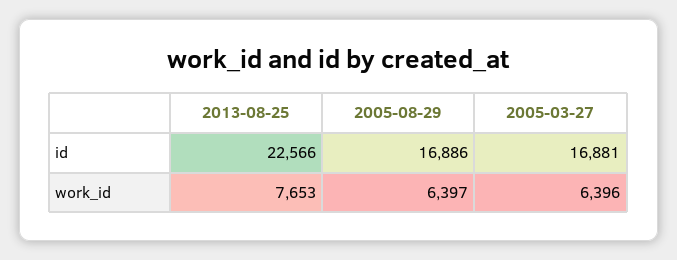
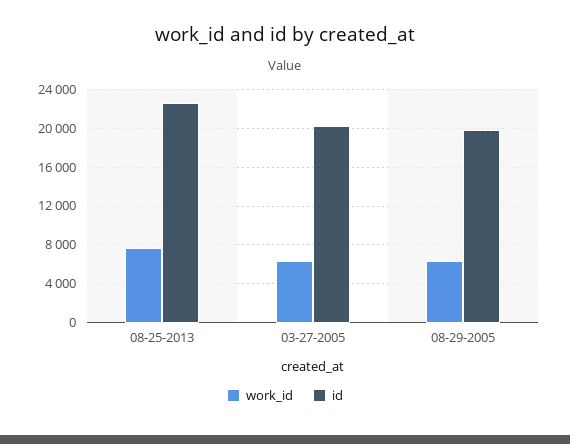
  {
    "id": {
      "2013-08-25": 22566,
-     "2005-08-29": 16886,
+     "2005-08-29": 20000,
-     "2005-03-27": 16881
+     "2005-03-27": 20000
    },
    "work_id": {
      "2013-08-25": 7653,
      "2005-08-29": 6397,
      "2005-03-27": 6396
    }
  }

